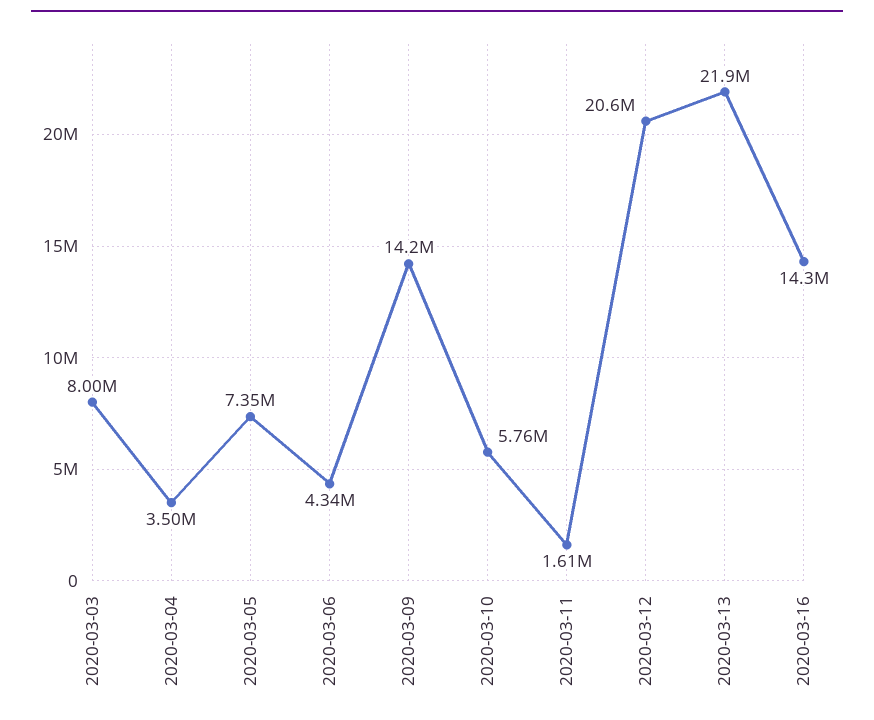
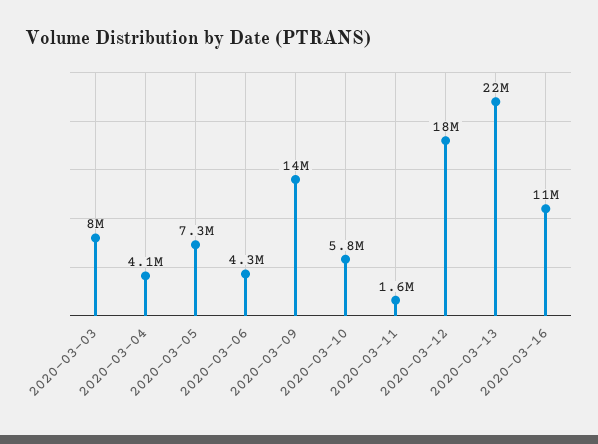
  {
    "2020-03-03": 8000000,
-   "2020-03-04": 3500000,
+   "2020-03-04": 4100000,
    "2020-03-05": 7350000,
    "2020-03-06": 4340000,
    "2020-03-09": 14200000,
    "2020-03-10": 5760000,
    "2020-03-11": 1610000,
-   "2020-03-12": 20600000,
+   "2020-03-12": 18000000,
    "2020-03-13": 21900000,
-   "2020-03-16": 14300000
+   "2020-03-16": 11000000
  }

